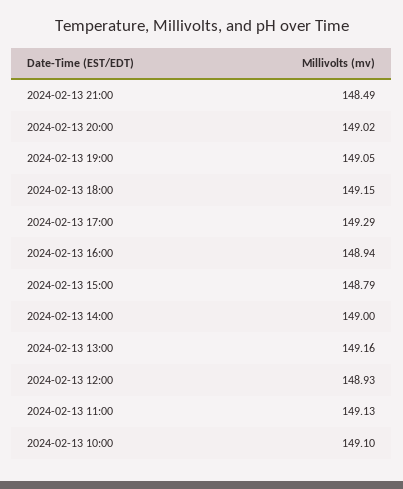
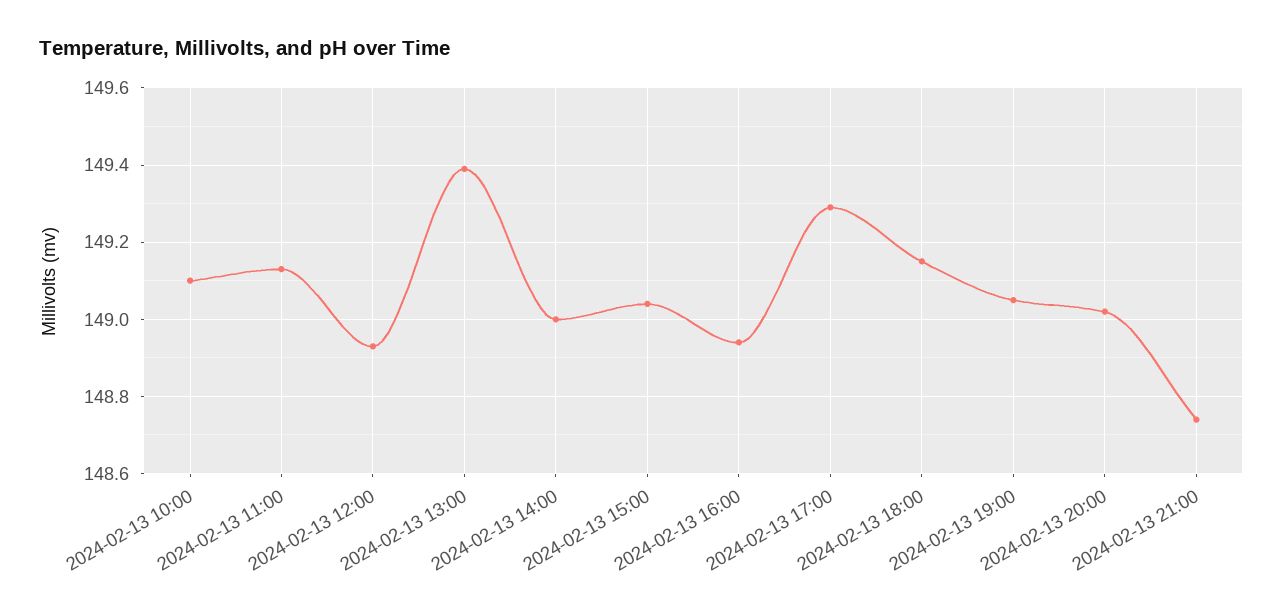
  {
-   "2024-02-13 21:00": 148.49,
+   "2024-02-13 21:00": 148.75,
    "2024-02-13 20:00": 149.02,
    "2024-02-13 19:00": 149.05,
    "2024-02-13 18:00": 149.15,
    "2024-02-13 17:00": 149.29,
    "2024-02-13 16:00": 148.94,
-   "2024-02-13 15:00": 148.79,
+   "2024-02-13 15:00": 149.05,
    "2024-02-13 14:00": 149,
-   "2024-02-13 13:00": 149.16,
+   "2024-02-13 13:00": 149.4,
    "2024-02-13 12:00": 148.93,
    "2024-02-13 11:00": 149.13,
    "2024-02-13 10:00": 149.1
  }

